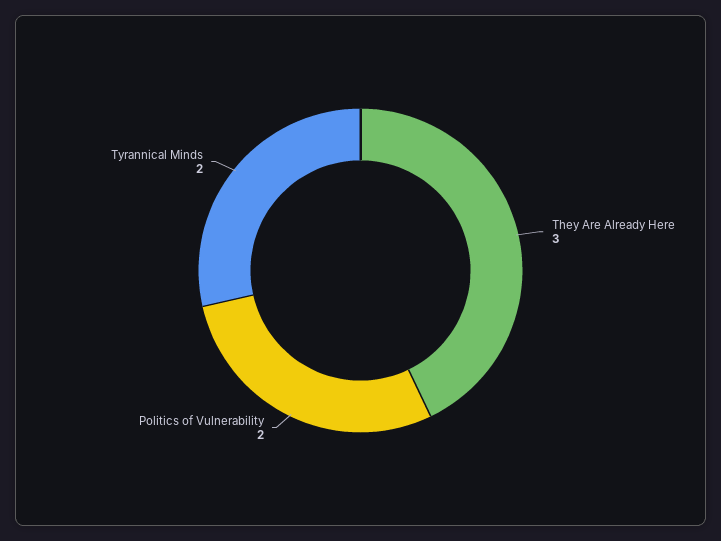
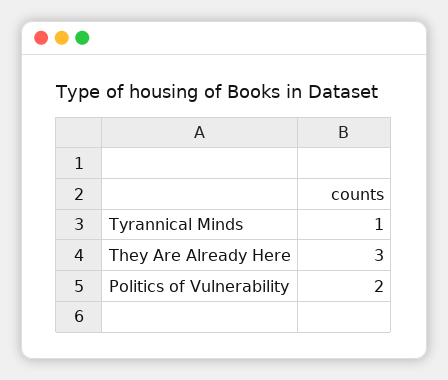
  {
    "They Are Already Here": 3,
    "Politics of Vulnerability": 2,
-   "Tyrannical Minds": 2
+   "Tyrannical Minds": 1
  }

